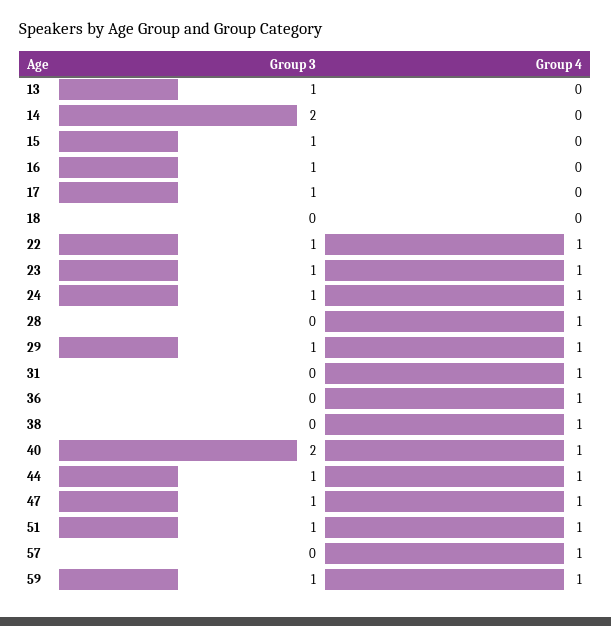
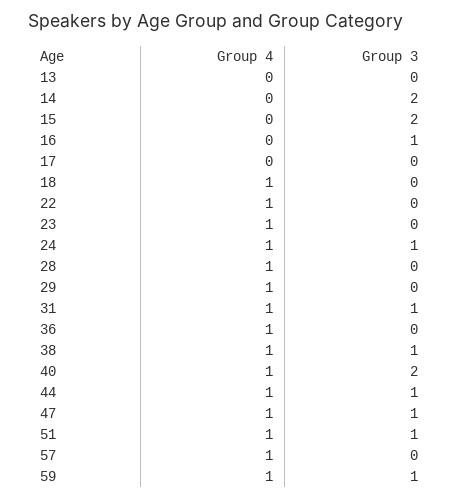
  {
    "Group 3": {
-     "13": 1,
+     "13": 0,
      "14": 2,
-     "15": 1,
+     "15": 2,
      "16": 1,
-     "17": 1,
+     "17": 0,
      "18": 0,
-     "22": 1,
+     "22": 0,
-     "23": 1,
+     "23": 0,
      "24": 1,
      "28": 0,
-     "29": 1,
+     "29": 0,
-     "31": 0,
+     "31": 1,
      "36": 0,
-     "38": 0,
+     "38": 1,
      "40": 2,
      "44": 1,
      "47": 1,
      "51": 1,
      "57": 0,
      "59": 1
    },
    "Group 4": {
      "13": 0,
      "14": 0,
      "15": 0,
      "16": 0,
      "17": 0,
-     "18": 0,
+     "18": 1,
      "22": 1,
      "23": 1,
      "24": 1,
      "28": 1,
      "29": 1,
      "31": 1,
      "36": 1,
      "38": 1,
      "40": 1,
      "44": 1,
      "47": 1,
      "51": 1,
      "57": 1,
      "59": 1
    }
  }

